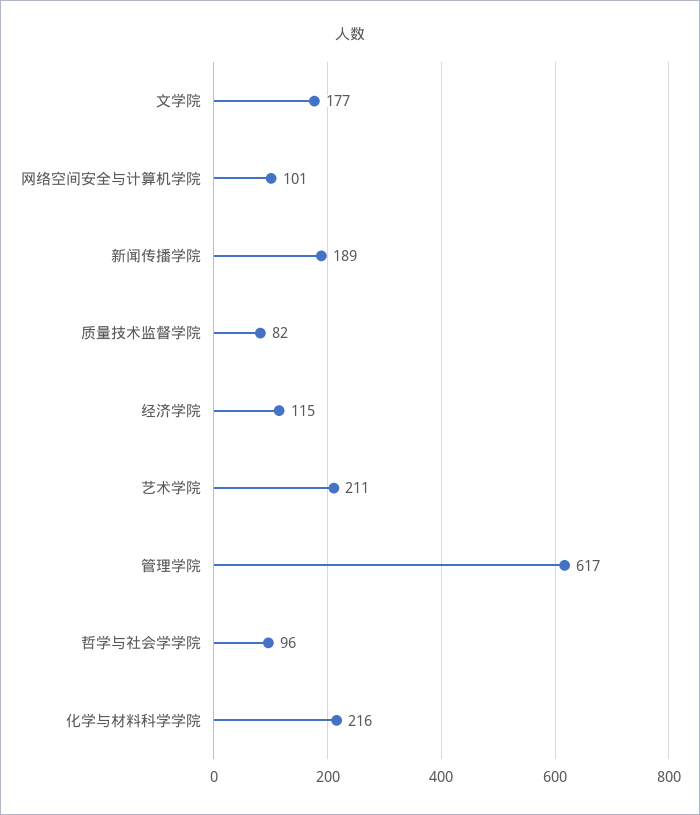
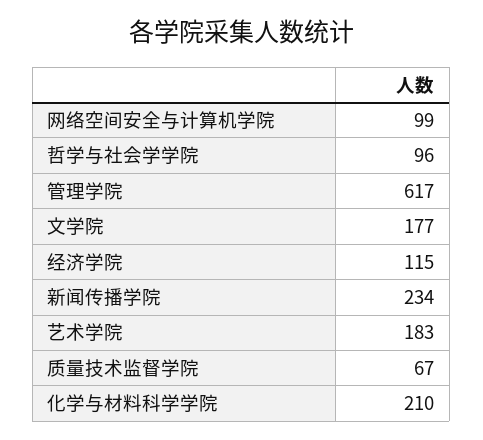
  {
    "文学院": 177,
-   "网络空间安全与计算机学院": 101,
+   "网络空间安全与计算机学院": 99,
-   "新闻传播学院": 189,
+   "新闻传播学院": 234,
-   "质量技术监督学院": 82,
+   "质量技术监督学院": 67,
    "经济学院": 115,
-   "艺术学院": 211,
+   "艺术学院": 183,
    "管理学院": 617,
    "哲学与社会学学院": 96,
-   "化学与材料科学学院": 216
+   "化学与材料科学学院": 210
  }

